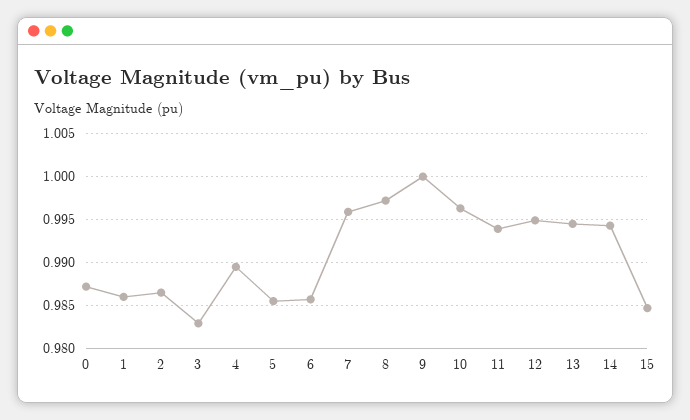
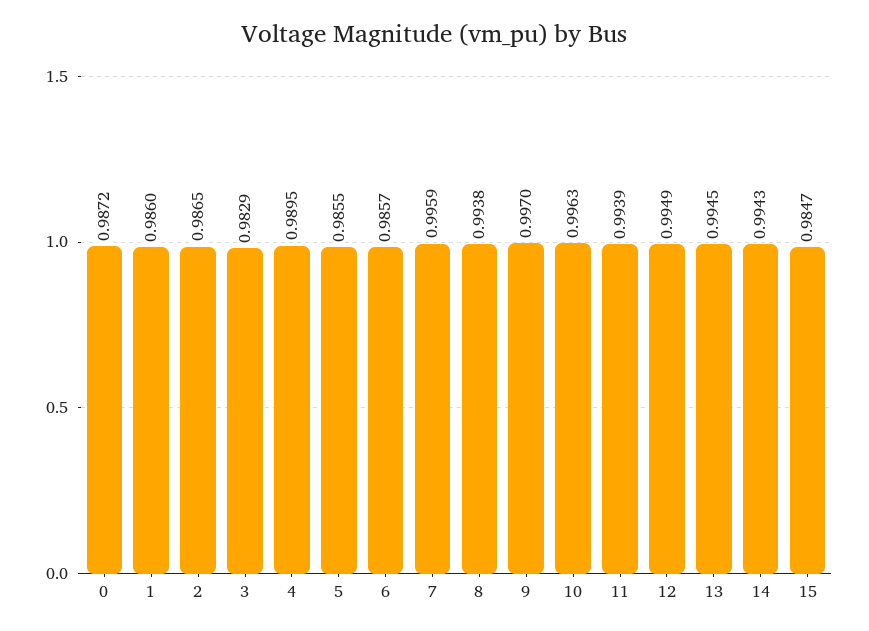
  {
    "0": 0.9872,
    "1": 0.986,
    "2": 0.9865,
    "3": 0.9829,
    "4": 0.9895,
    "5": 0.9855,
    "6": 0.9857,
    "7": 0.9959,
-   "8": 0.997,
+   "8": 0.9938,
-   "9": 1,
+   "9": 0.997,
    "10": 0.9963,
    "11": 0.9939,
    "12": 0.9949,
    "13": 0.9945,
    "14": 0.9943,
    "15": 0.9847
  }

